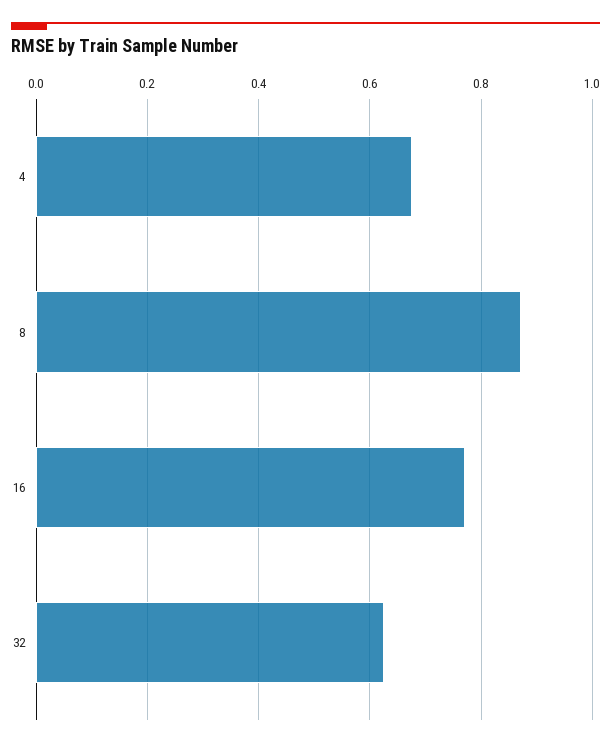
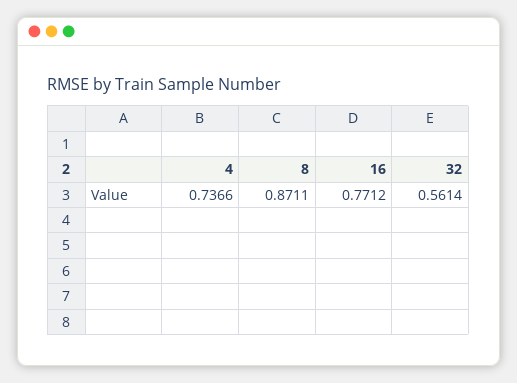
  {
-   "4": 0.68,
+   "4": 0.7366,
    "8": 0.8711,
    "16": 0.7712,
-   "32": 0.62
+   "32": 0.5614
  }

